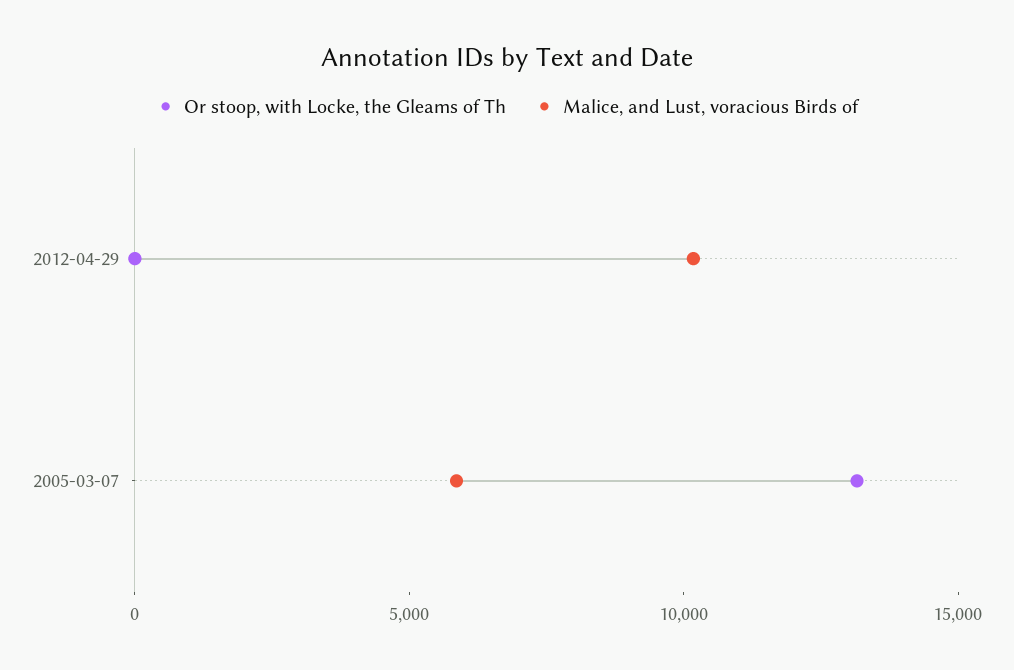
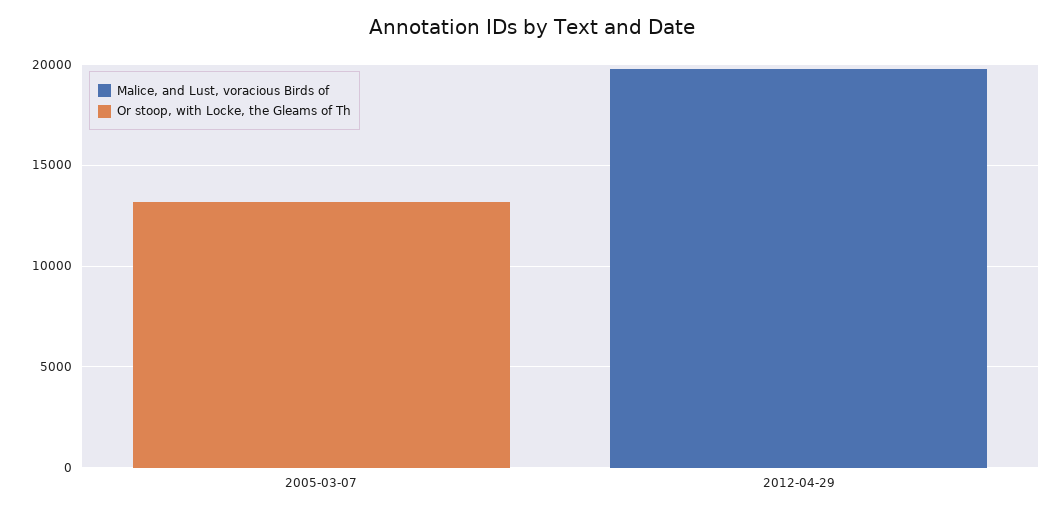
  {
    "Or stoop, with Locke, the Gleams of Th": {
      "2012-04-29": 0,
      "2005-03-07": 13000
    },
    "Malice, and Lust, voracious Birds of": {
-     "2012-04-29": 10000,
+     "2012-04-29": 20000,
-     "2005-03-07": 6000
+     "2005-03-07": 0
    }
  }

